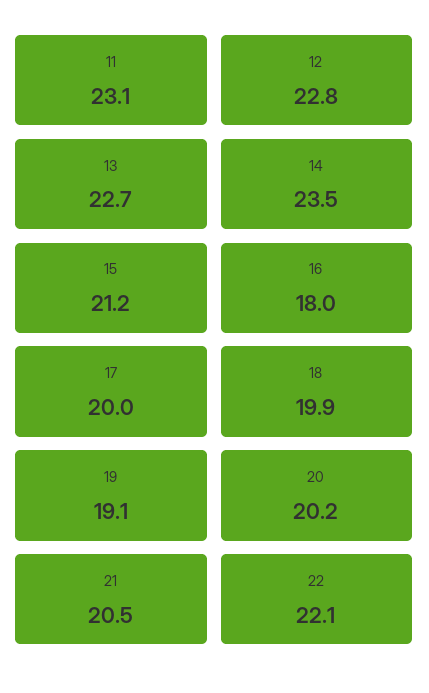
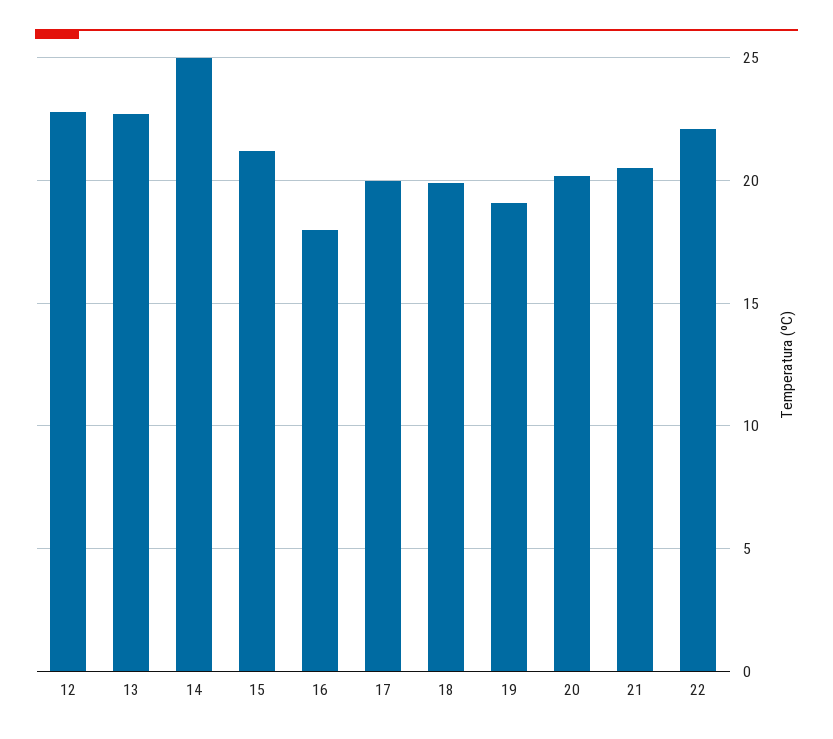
  {
-   "11": 23.1,
    "12": 22.8,
    "13": 22.7,
-   "14": 23.5,
+   "14": 25,
    "15": 21.2,
    "16": 18,
    "17": 20,
    "18": 19.9,
    "19": 19.1,
    "20": 20.2,
    "21": 20.5,
    "22": 22.1
  }

